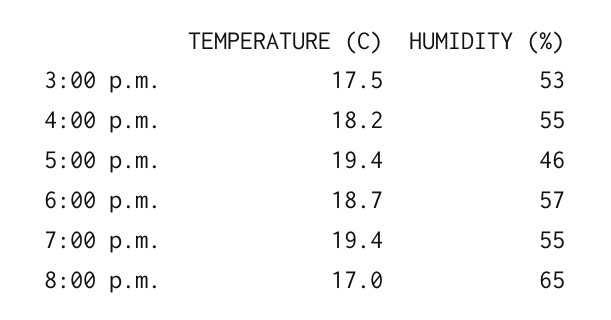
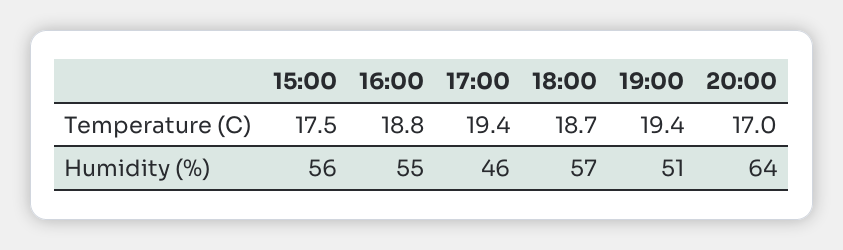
  {
    "TEMPERATURE (C)": {
      "3:00 p.m.": 17.5,
-     "4:00 p.m.": 18.2,
+     "4:00 p.m.": 18.8,
      "5:00 p.m.": 19.4,
      "6:00 p.m.": 18.7,
      "7:00 p.m.": 19.4,
      "8:00 p.m.": 17
    },
    "HUMIDITY (%)": {
-     "3:00 p.m.": 53,
+     "3:00 p.m.": 56,
      "4:00 p.m.": 55,
      "5:00 p.m.": 46,
      "6:00 p.m.": 57,
-     "7:00 p.m.": 55,
+     "7:00 p.m.": 51,
-     "8:00 p.m.": 65
+     "8:00 p.m.": 64
    }
  }

